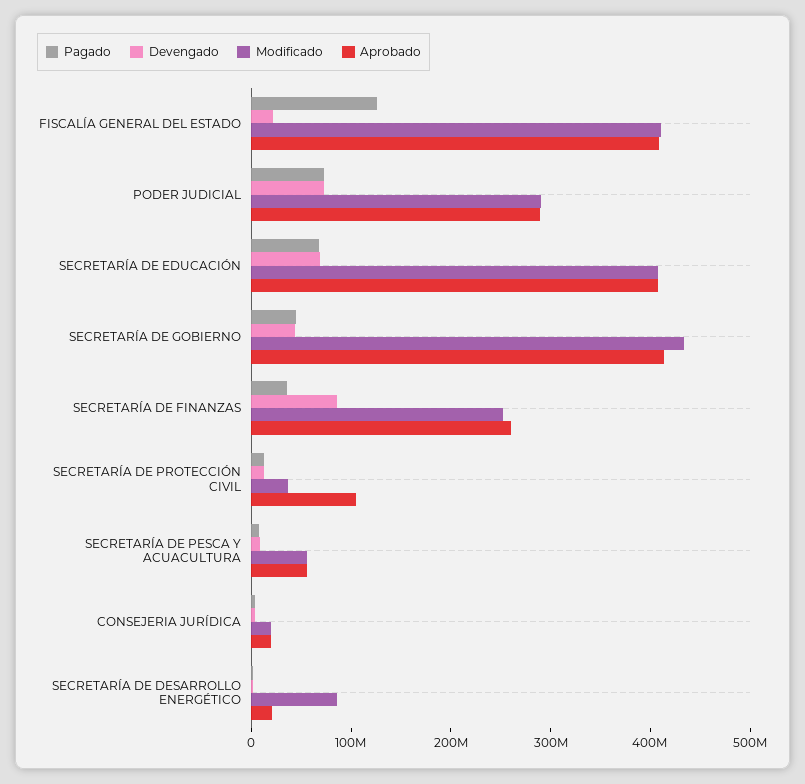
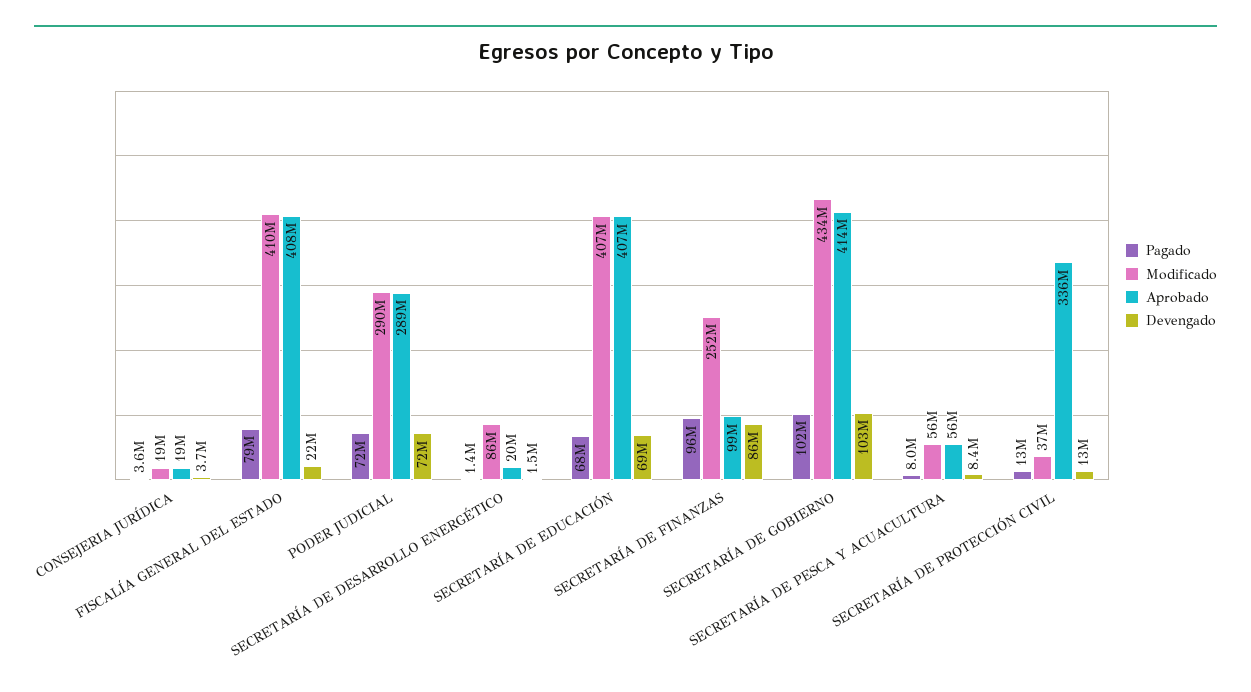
  {
    "Pagado": {
-     "FISCALÍA GENERAL DEL ESTADO": 120000000,
+     "FISCALÍA GENERAL DEL ESTADO": 79000000,
      "PODER JUDICIAL": 72000000,
      "SECRETARÍA DE EDUCACIÓN": 68000000,
-     "SECRETARÍA DE GOBIERNO": 40000000,
+     "SECRETARÍA DE GOBIERNO": 102000000,
-     "SECRETARÍA DE FINANZAS": 40000000,
+     "SECRETARÍA DE FINANZAS": 96000000,
      "SECRETARÍA DE PROTECCIÓN CIVIL": 13000000,
      "SECRETARÍA DE PESCA Y ACUACULTURA": 8000000,
      "CONSEJERIA JURÍDICA": 3600000,
      "SECRETARÍA DE DESARROLLO ENERGÉTICO": 1400000
    },
    "Devengado": {
      "FISCALÍA GENERAL DEL ESTADO": 22000000,
      "PODER JUDICIAL": 72000000,
      "SECRETARÍA DE EDUCACIÓN": 69000000,
-     "SECRETARÍA DE GOBIERNO": 40000000,
+     "SECRETARÍA DE GOBIERNO": 103000000,
      "SECRETARÍA DE FINANZAS": 86000000,
      "SECRETARÍA DE PROTECCIÓN CIVIL": 13000000,
      "SECRETARÍA DE PESCA Y ACUACULTURA": 8400000,
      "CONSEJERIA JURÍDICA": 3700000,
      "SECRETARÍA DE DESARROLLO ENERGÉTICO": 1500000
    },
    "Modificado": {
      "FISCALÍA GENERAL DEL ESTADO": 410000000,
      "PODER JUDICIAL": 290000000,
      "SECRETARÍA DE EDUCACIÓN": 407000000,
      "SECRETARÍA DE GOBIERNO": 434000000,
      "SECRETARÍA DE FINANZAS": 252000000,
      "SECRETARÍA DE PROTECCIÓN CIVIL": 37000000,
      "SECRETARÍA DE PESCA Y ACUACULTURA": 56000000,
      "CONSEJERIA JURÍDICA": 19000000,
      "SECRETARÍA DE DESARROLLO ENERGÉTICO": 86000000
    },
    "Aprobado": {
      "FISCALÍA GENERAL DEL ESTADO": 408000000,
      "PODER JUDICIAL": 289000000,
      "SECRETARÍA DE EDUCACIÓN": 407000000,
      "SECRETARÍA DE GOBIERNO": 414000000,
-     "SECRETARÍA DE FINANZAS": 260000000,
+     "SECRETARÍA DE FINANZAS": 99000000,
-     "SECRETARÍA DE PROTECCIÓN CIVIL": 100000000,
+     "SECRETARÍA DE PROTECCIÓN CIVIL": 336000000,
      "SECRETARÍA DE PESCA Y ACUACULTURA": 56000000,
      "CONSEJERIA JURÍDICA": 19000000,
      "SECRETARÍA DE DESARROLLO ENERGÉTICO": 20000000
    }
  }

